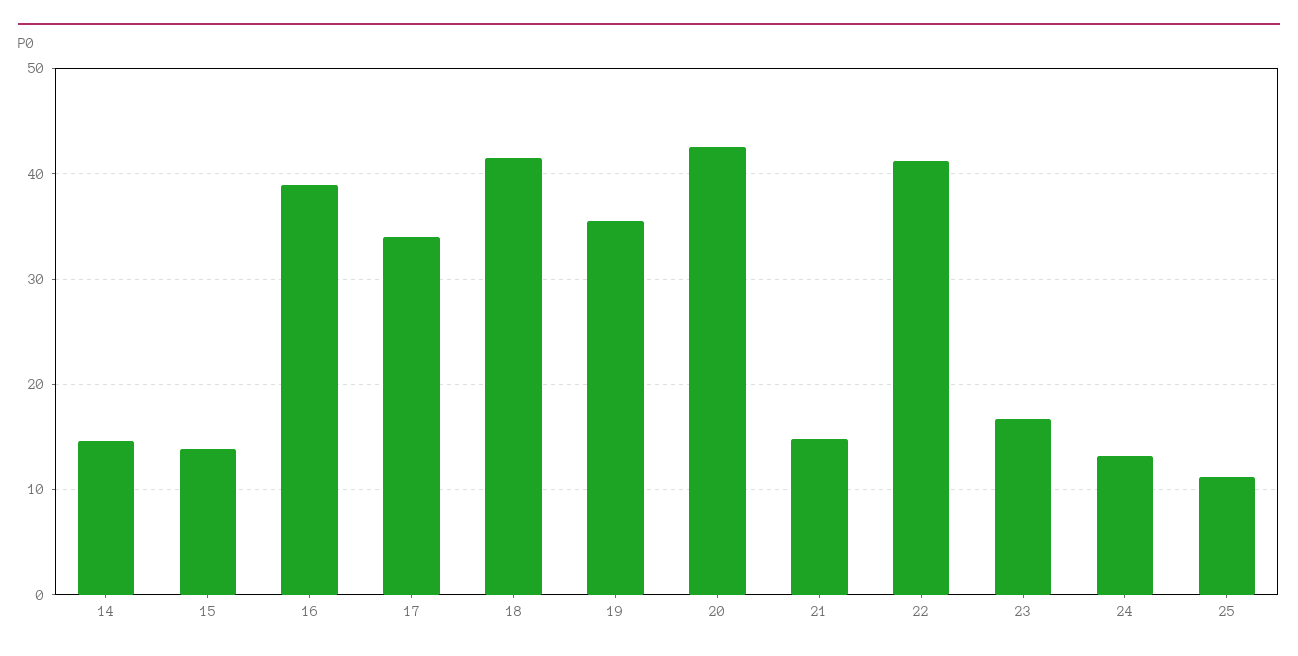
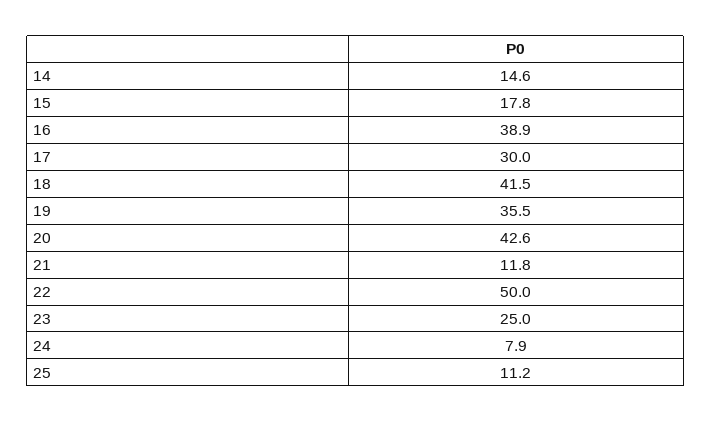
  {
    "14": 14.6,
-   "15": 14,
+   "15": 17.8,
    "16": 38.9,
-   "17": 34,
+   "17": 30,
    "18": 41.5,
    "19": 35.5,
    "20": 42.6,
-   "21": 15,
+   "21": 11.8,
-   "22": 41,
+   "22": 50,
-   "23": 17,
+   "23": 25,
-   "24": 13,
+   "24": 7.9,
    "25": 11.2
  }

